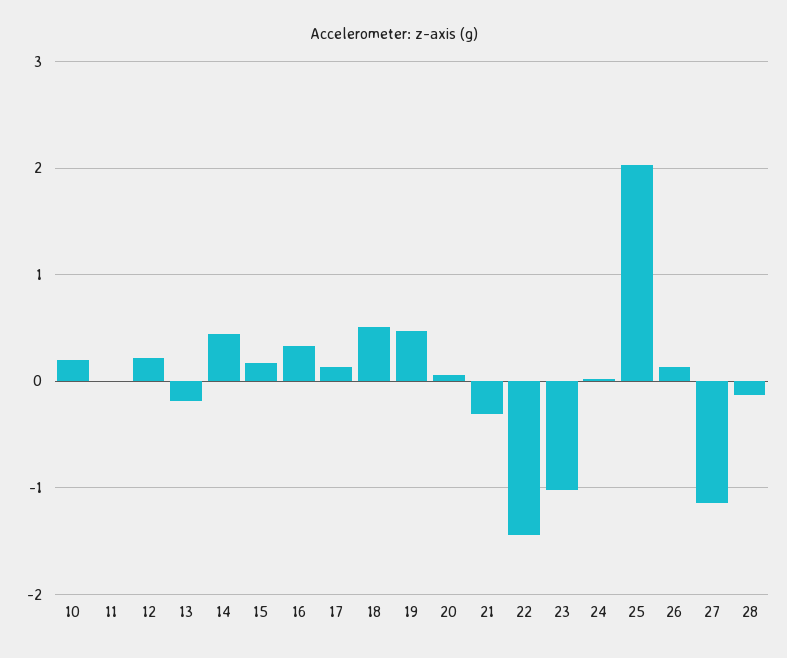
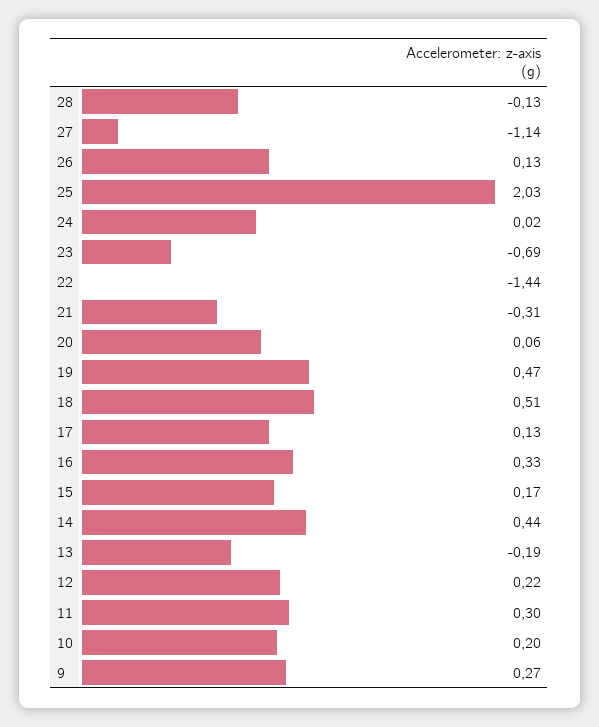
  {
    "10": 0.2,
-   "11": 0,
+   "11": 0.3,
    "12": 0.22,
    "13": -0.19,
    "14": 0.44,
    "15": 0.17,
    "16": 0.33,
    "17": 0.13,
    "18": 0.51,
    "19": 0.47,
    "20": 0.06,
    "21": -0.31,
    "22": -1.44,
-   "23": -1,
+   "23": -0.69,
    "24": 0.02,
    "25": 2.03,
    "26": 0.13,
    "27": -1.14,
-   "28": -0.13
+   "28": -0.13,
+   "9": 0.27
  }

